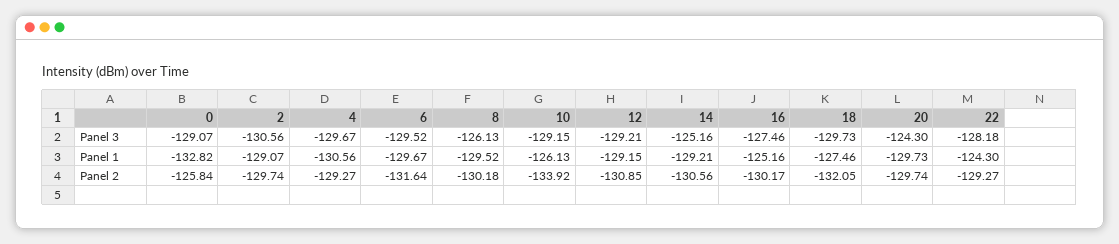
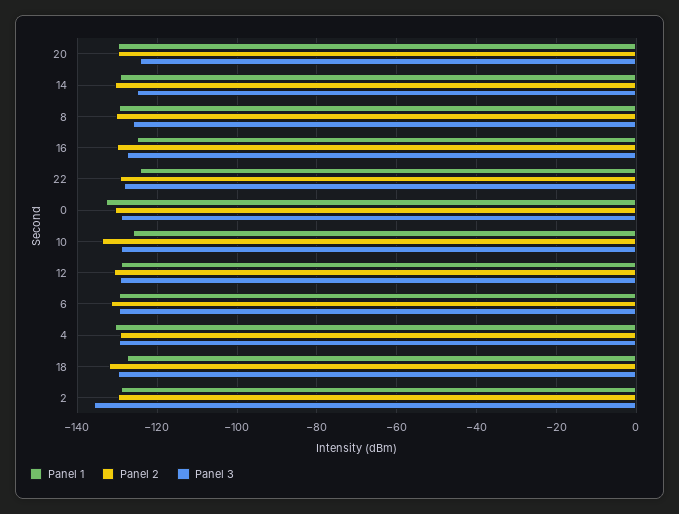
  {
    "Panel 3": {
      "0": -129.07,
-     "2": -130.56,
+     "2": -136,
      "4": -129.67,
      "6": -129.52,
      "8": -126.13,
      "10": -129.15,
      "12": -129.21,
      "14": -125.16,
      "16": -127.46,
      "18": -129.73,
      "20": -124.3,
      "22": -128.18
    },
    "Panel 1": {
      "0": -132.82,
      "2": -129.07,
      "4": -130.56,
      "6": -129.67,
      "8": -129.52,
      "10": -126.13,
      "12": -129.15,
      "14": -129.21,
      "16": -125.16,
      "18": -127.46,
      "20": -129.73,
      "22": -124.3
    },
    "Panel 2": {
-     "0": -125.84,
+     "0": -130,
      "2": -129.74,
      "4": -129.27,
      "6": -131.64,
      "8": -130.18,
      "10": -133.92,
      "12": -130.85,
      "14": -130.56,
      "16": -130.17,
      "18": -132.05,
      "20": -129.74,
      "22": -129.27
    }
  }

